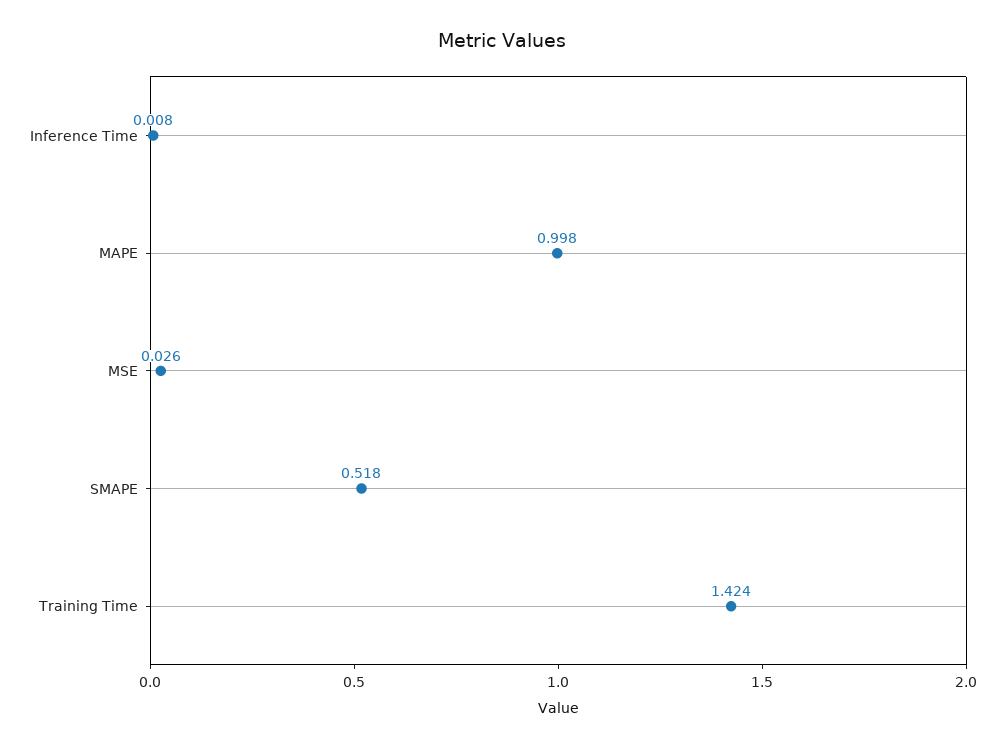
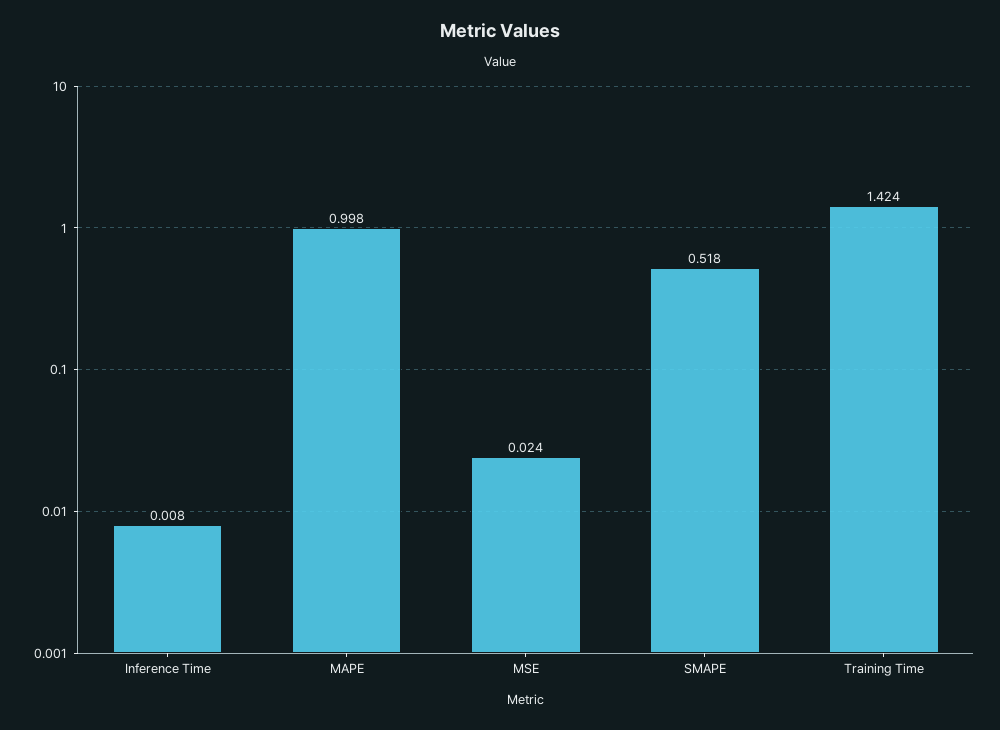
  {
    "Inference Time": 0.008,
    "MAPE": 0.998,
-   "MSE": 0.026,
+   "MSE": 0.024,
    "SMAPE": 0.518,
    "Training Time": 1.424
  }

